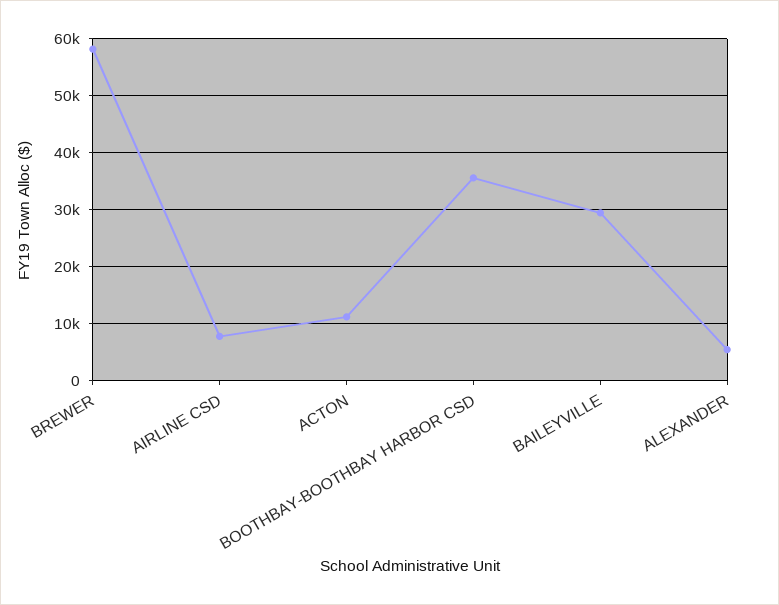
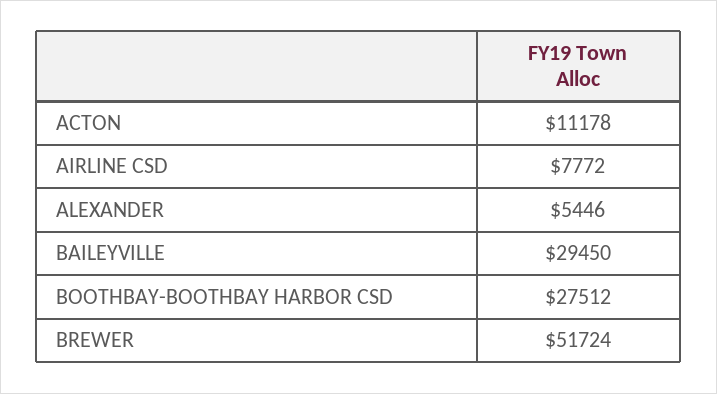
  {
-   "BREWER": 58000,
+   "BREWER": 51724,
    "AIRLINE CSD": 7772,
    "ACTON": 11178,
-   "BOOTHBAY-BOOTHBAY HARBOR CSD": 36000,
+   "BOOTHBAY-BOOTHBAY HARBOR CSD": 27512,
    "BAILEYVILLE": 29450,
    "ALEXANDER": 5446
  }

